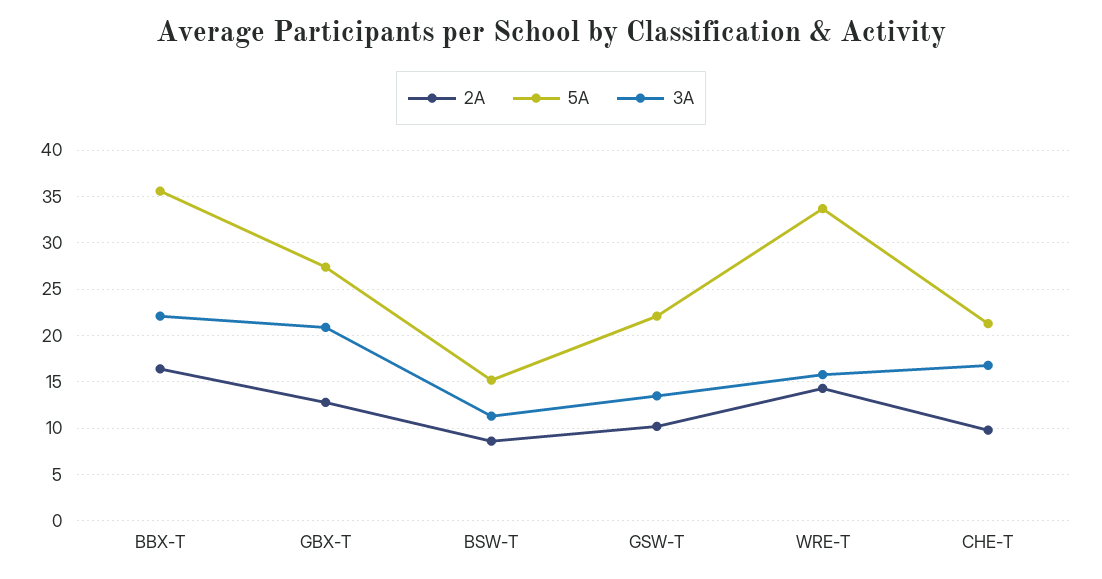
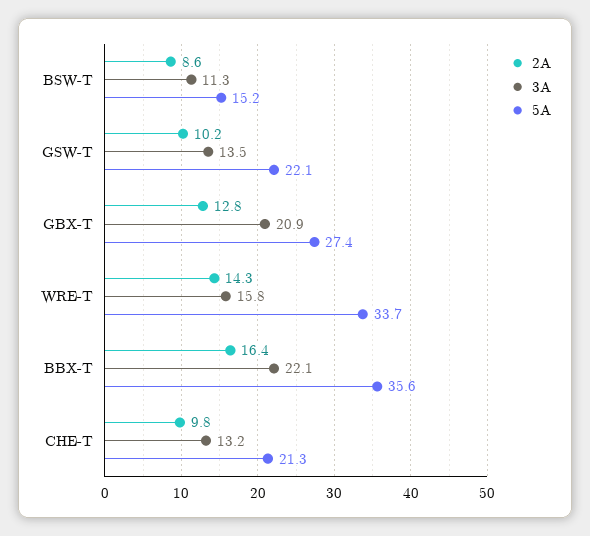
  {
    "2A": {
      "BBX-T": 16.4,
      "GBX-T": 12.8,
      "BSW-T": 8.6,
      "GSW-T": 10.2,
      "WRE-T": 14.3,
      "CHE-T": 9.8
    },
    "5A": {
      "BBX-T": 35.6,
      "GBX-T": 27.4,
      "BSW-T": 15.2,
      "GSW-T": 22.1,
      "WRE-T": 33.7,
      "CHE-T": 21.3
    },
    "3A": {
      "BBX-T": 22.1,
      "GBX-T": 20.9,
      "BSW-T": 11.3,
      "GSW-T": 13.5,
      "WRE-T": 15.8,
-     "CHE-T": 17
+     "CHE-T": 13.2
    }
  }

